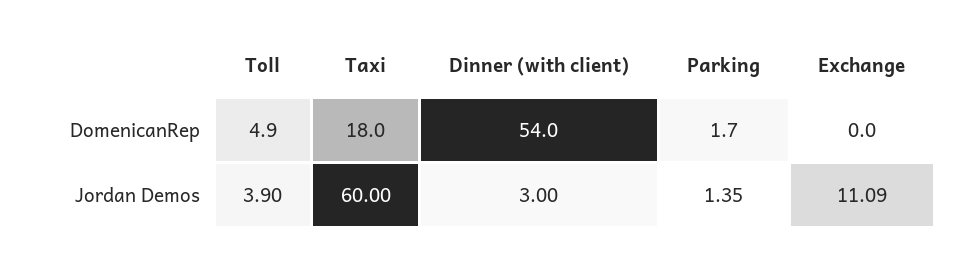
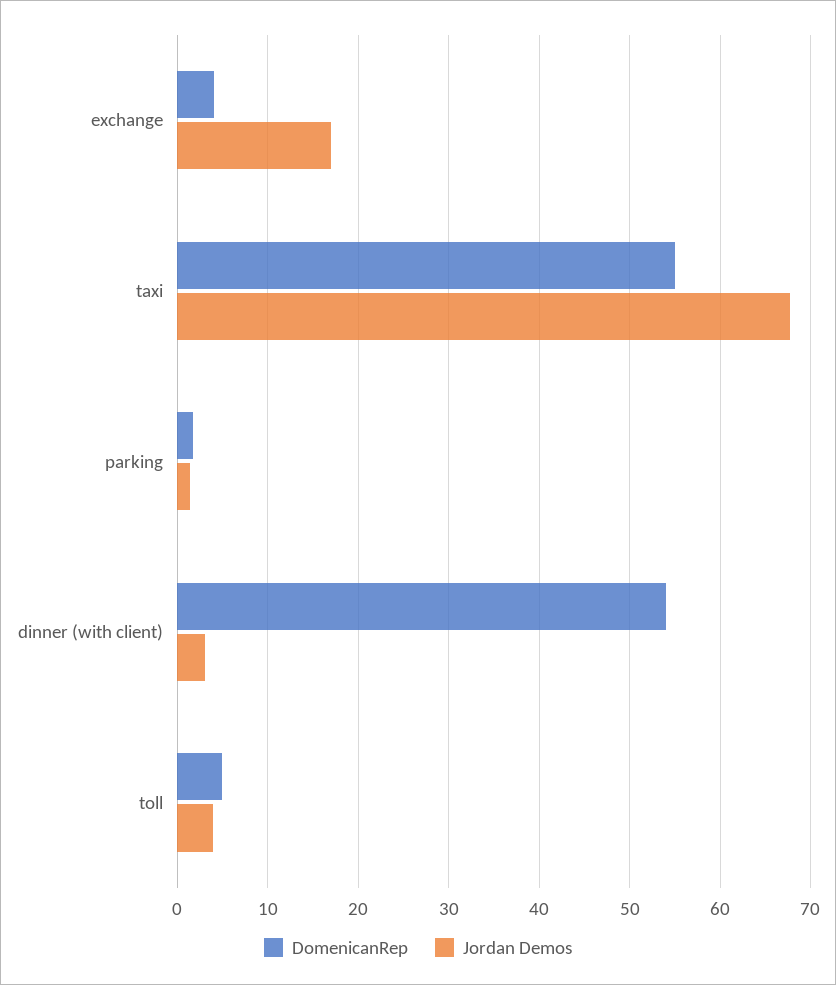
  {
    "DomenicanRep": {
      "Toll": 4.9,
-     "Taxi": 18,
+     "Taxi": 55,
      "Dinner (with client)": 54,
      "Parking": 1.7,
-     "Exchange": 0
+     "Exchange": 4
    },
    "Jordan Demos": {
      "Toll": 3.9,
-     "Taxi": 60,
+     "Taxi": 68,
      "Dinner (with client)": 3,
      "Parking": 1.35,
-     "Exchange": 11.09
+     "Exchange": 17
    }
  }

